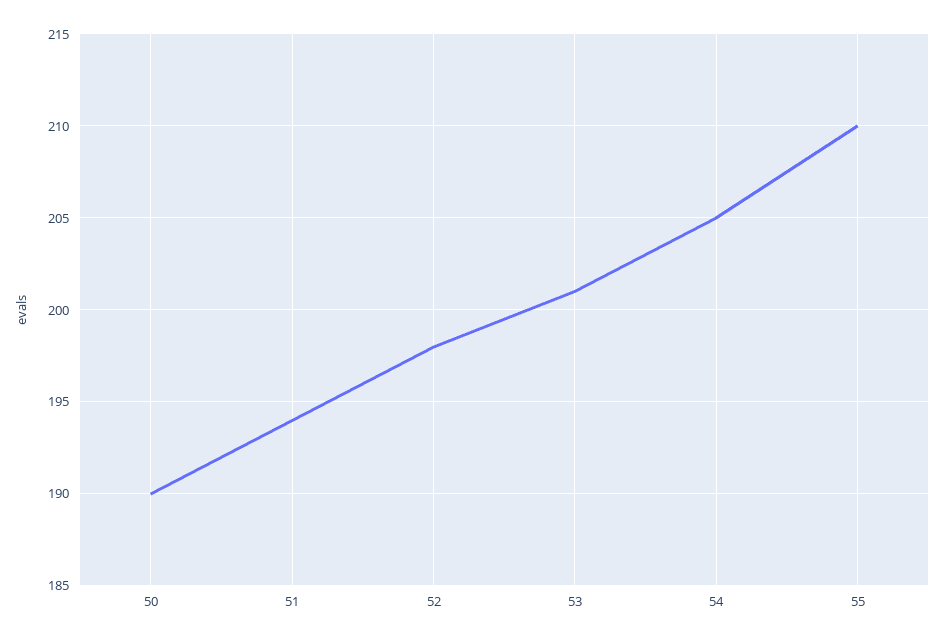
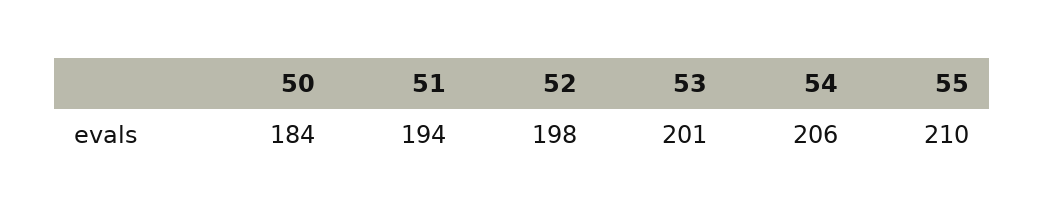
  {
-   "50": 190,
+   "50": 184,
    "51": 194,
    "52": 198,
    "53": 201,
-   "54": 205,
+   "54": 206,
    "55": 210
  }

